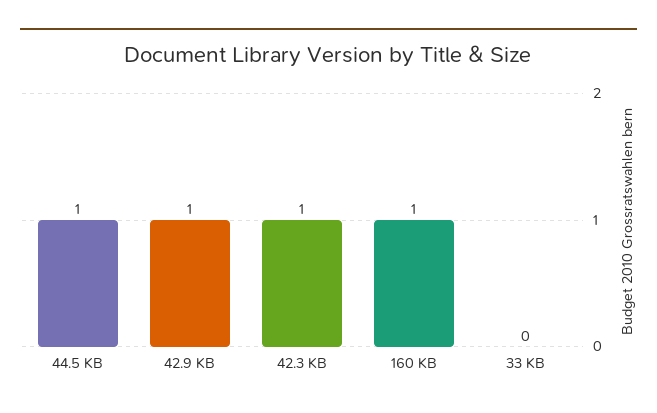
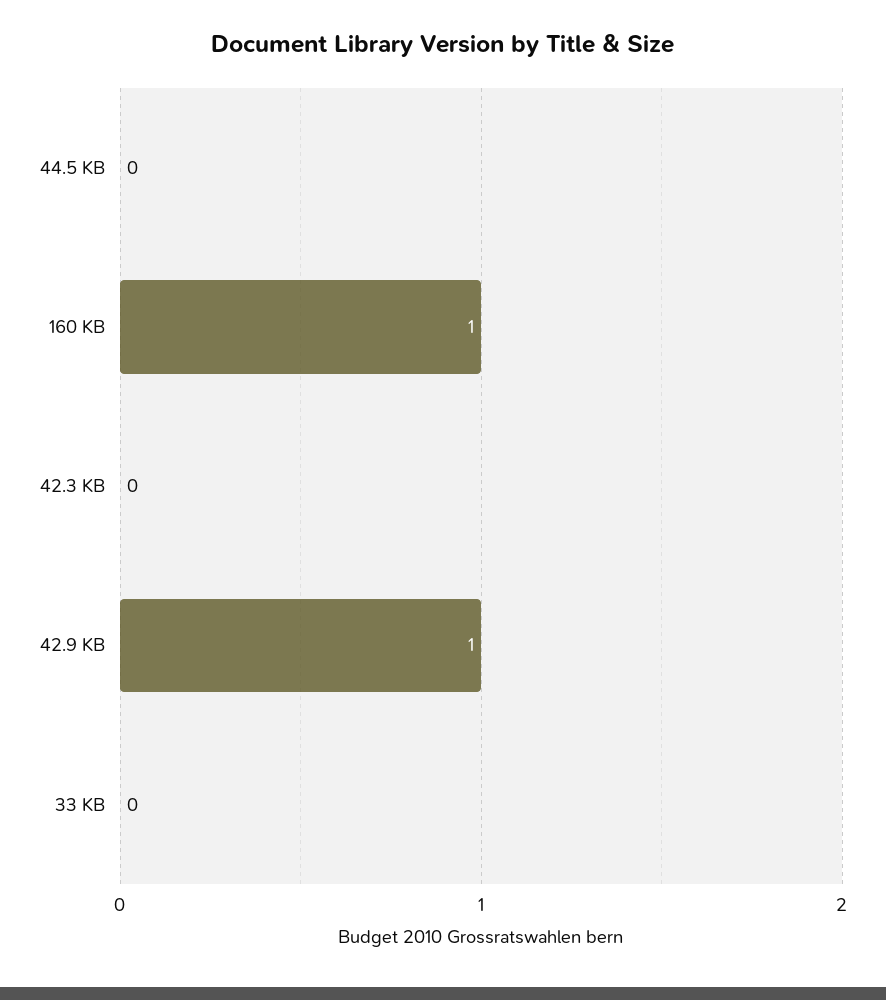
  {
-   "44.5 KB": 1,
+   "44.5 KB": 0,
    "42.9 KB": 1,
-   "42.3 KB": 1,
+   "42.3 KB": 0,
    "160 KB": 1,
    "33 KB": 0
  }

